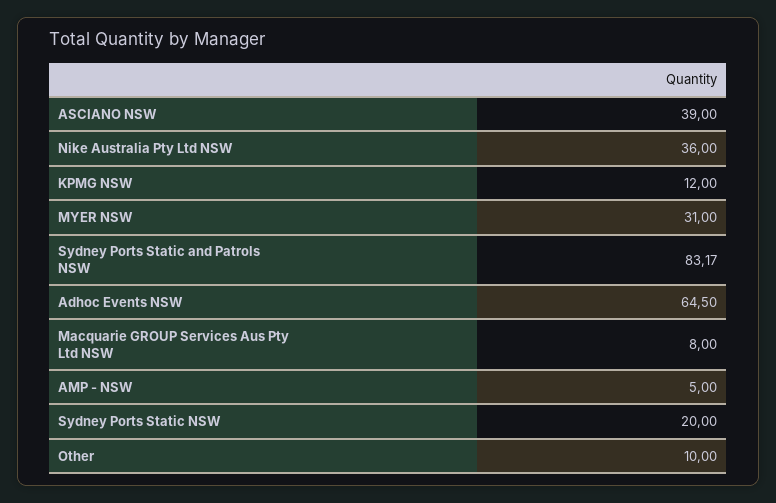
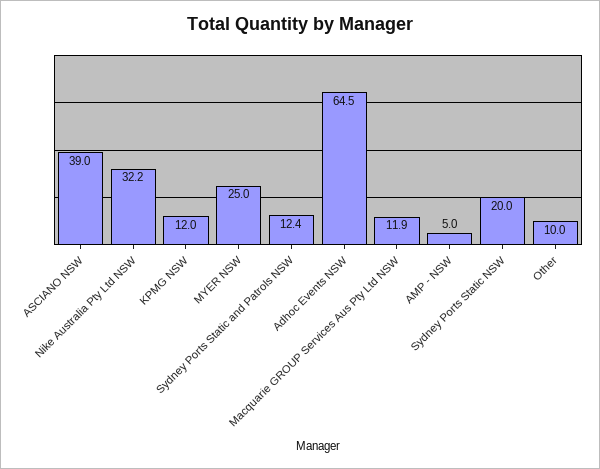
  {
    "ASCIANO NSW": 39,
-   "Nike Australia Pty Ltd NSW": 36,
+   "Nike Australia Pty Ltd NSW": 32.2,
    "KPMG NSW": 12,
-   "MYER NSW": 31,
+   "MYER NSW": 25,
-   "Sydney Ports Static and Patrols NSW": 83.17,
+   "Sydney Ports Static and Patrols NSW": 12.4,
    "Adhoc Events NSW": 64.5,
-   "Macquarie GROUP Services Aus Pty Ltd NSW": 8,
+   "Macquarie GROUP Services Aus Pty Ltd NSW": 11.9,
    "AMP - NSW": 5,
    "Sydney Ports Static NSW": 20,
    "Other": 10
  }

